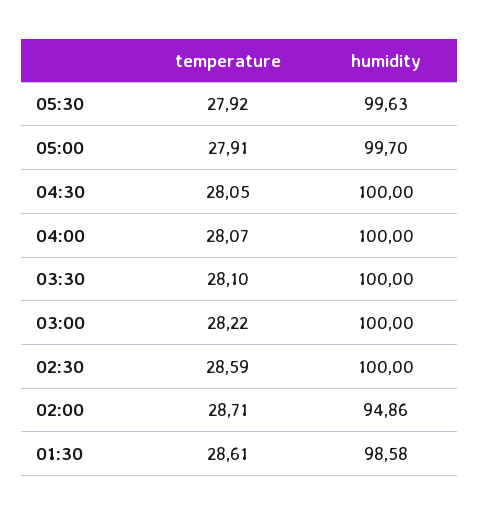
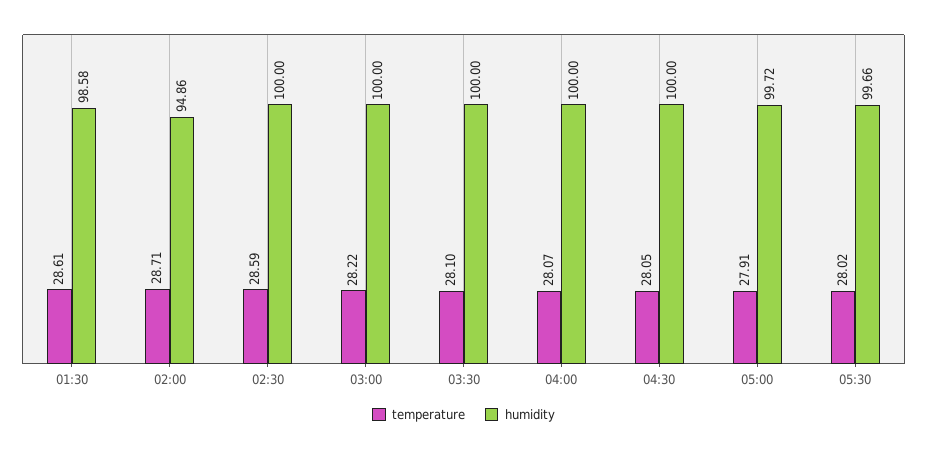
  {
    "temperature": {
-     "05:30": 27.92,
+     "05:30": 28.02,
      "05:00": 27.91,
      "04:30": 28.05,
      "04:00": 28.07,
      "03:30": 28.1,
      "03:00": 28.22,
      "02:30": 28.59,
      "02:00": 28.71,
      "01:30": 28.61
    },
    "humidity": {
-     "05:30": 99.63,
+     "05:30": 99.66,
-     "05:00": 99.7,
+     "05:00": 99.72,
      "04:30": 100,
      "04:00": 100,
      "03:30": 100,
      "03:00": 100,
      "02:30": 100,
      "02:00": 94.86,
      "01:30": 98.58
    }
  }

